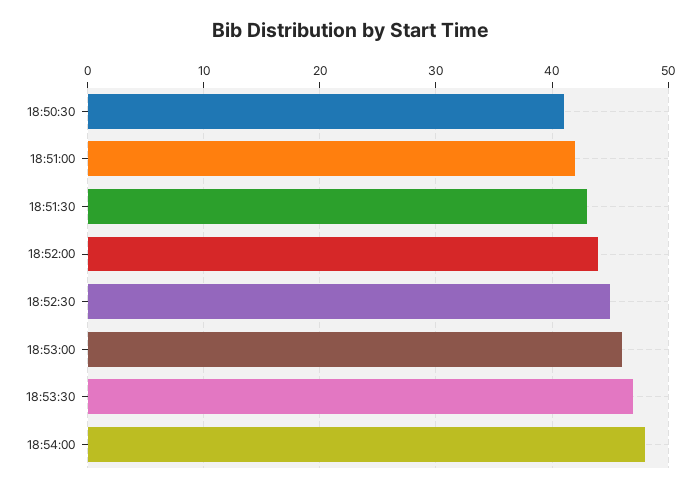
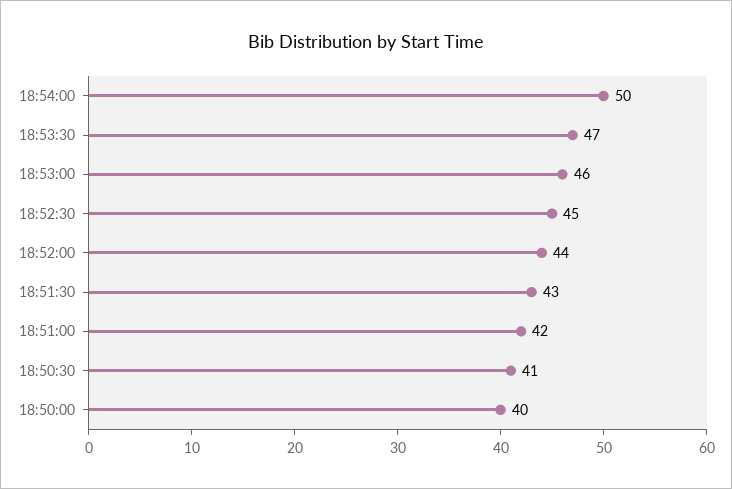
  {
    "18:50:30": 41,
    "18:51:00": 42,
    "18:51:30": 43,
    "18:52:00": 44,
    "18:52:30": 45,
    "18:53:00": 46,
    "18:53:30": 47,
-   "18:54:00": 48
+   "18:54:00": 50,
+   "18:50:00": 40
  }

